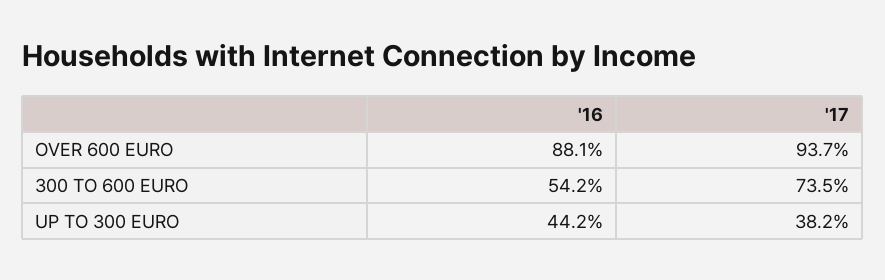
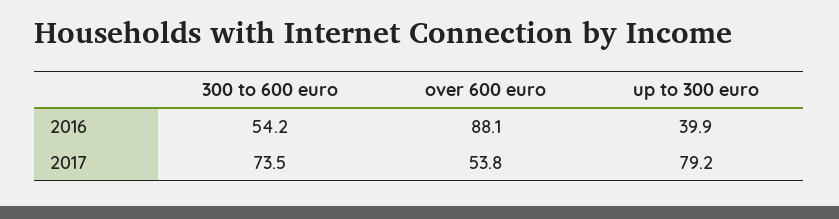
  {
    "'16": {
      "OVER 600 EURO": 88.1,
      "300 TO 600 EURO": 54.2,
-     "UP TO 300 EURO": 44.2
+     "UP TO 300 EURO": 39.9
    },
    "'17": {
-     "OVER 600 EURO": 93.7,
+     "OVER 600 EURO": 53.8,
      "300 TO 600 EURO": 73.5,
-     "UP TO 300 EURO": 38.2
+     "UP TO 300 EURO": 79.2
    }
  }

